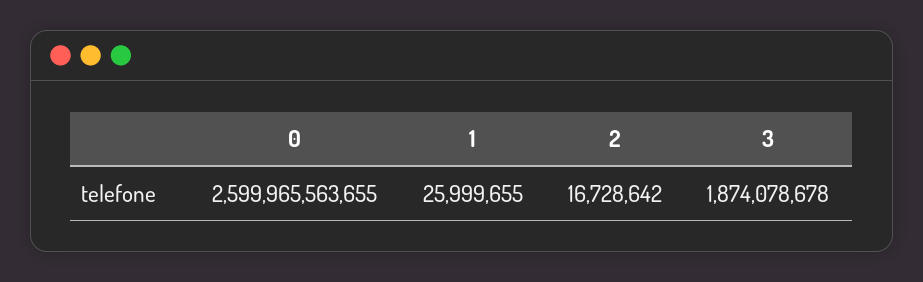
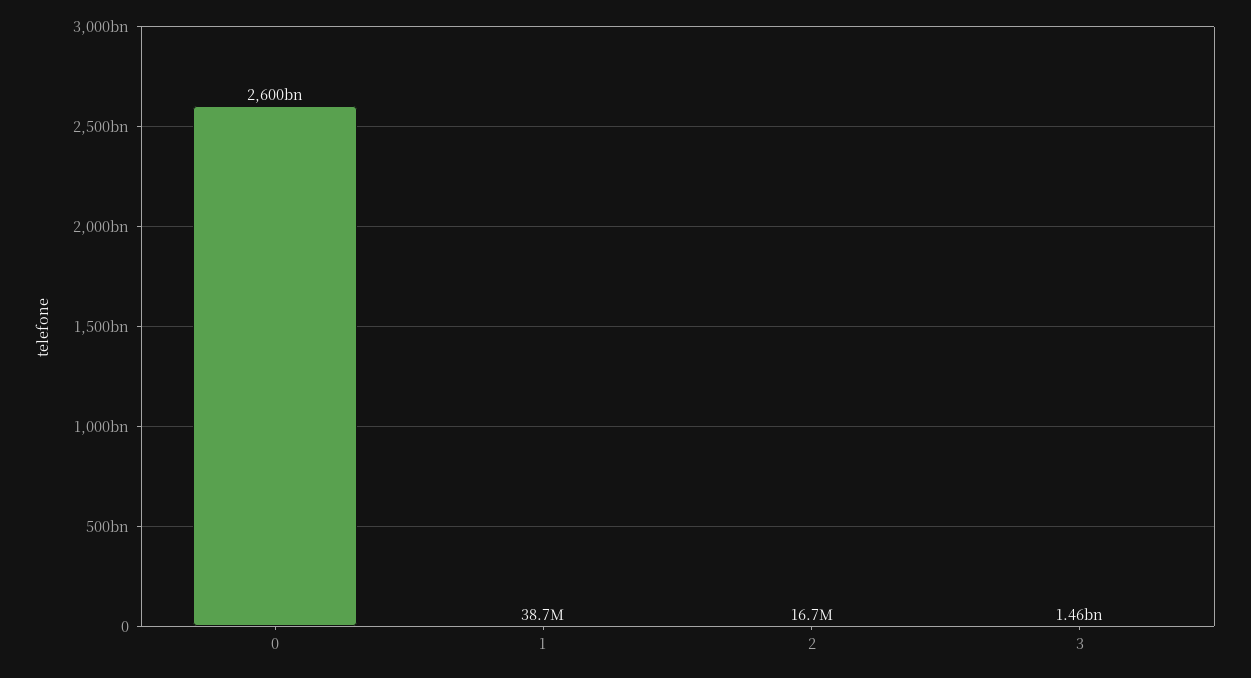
  {
    "0": 2599965563655,
-   "1": 25999655,
+   "1": 38700000,
    "2": 16728642,
-   "3": 1874078678
+   "3": 1460000000
  }

